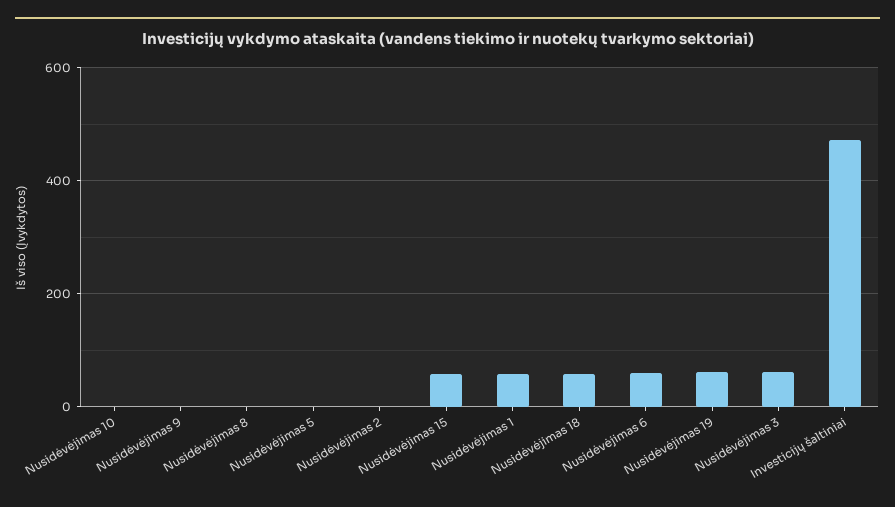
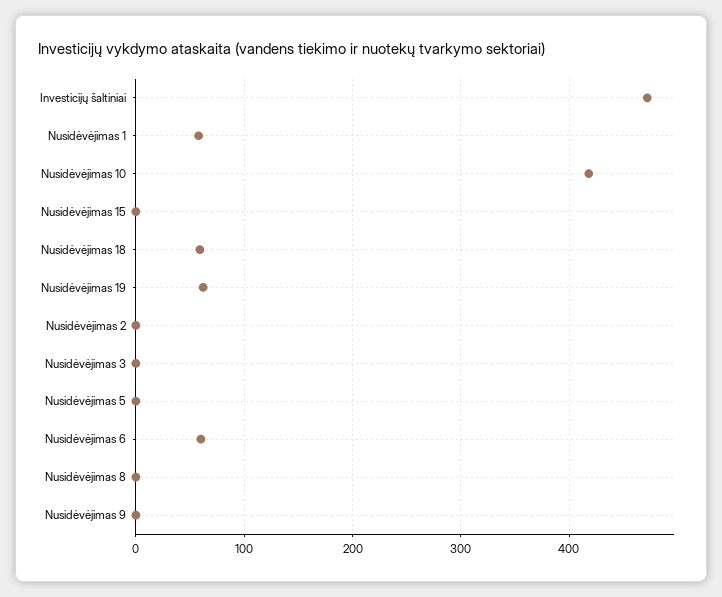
  {
-   "Nusidėvėjimas 10": 0,
+   "Nusidėvėjimas 10": 420,
    "Nusidėvėjimas 9": 0,
    "Nusidėvėjimas 8": 0,
    "Nusidėvėjimas 5": 0,
    "Nusidėvėjimas 2": 0,
-   "Nusidėvėjimas 15": 60,
+   "Nusidėvėjimas 15": 0,
    "Nusidėvėjimas 1": 60,
    "Nusidėvėjimas 18": 60,
    "Nusidėvėjimas 6": 60,
    "Nusidėvėjimas 19": 60,
-   "Nusidėvėjimas 3": 60,
+   "Nusidėvėjimas 3": 0,
    "Investicijų šaltiniai": 470
  }

